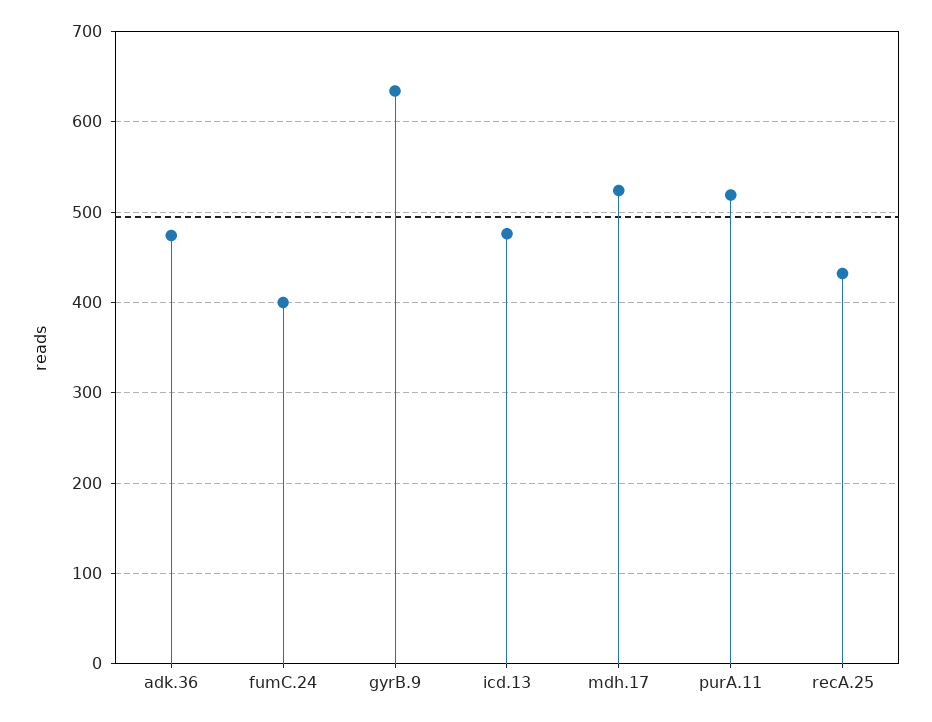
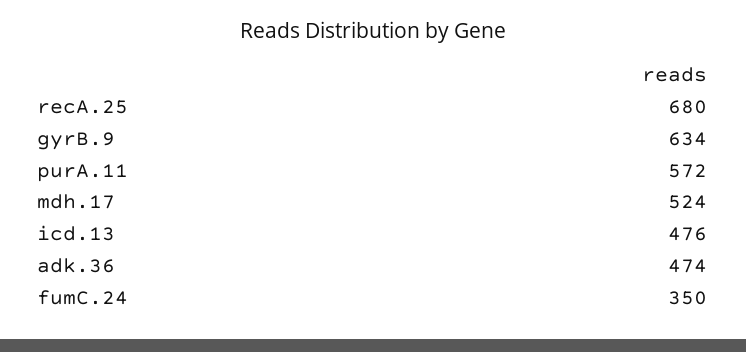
  {
    "adk.36": 474,
-   "fumC.24": 400,
+   "fumC.24": 350,
    "gyrB.9": 634,
    "icd.13": 476,
    "mdh.17": 524,
-   "purA.11": 520,
+   "purA.11": 572,
-   "recA.25": 430
+   "recA.25": 680
  }

